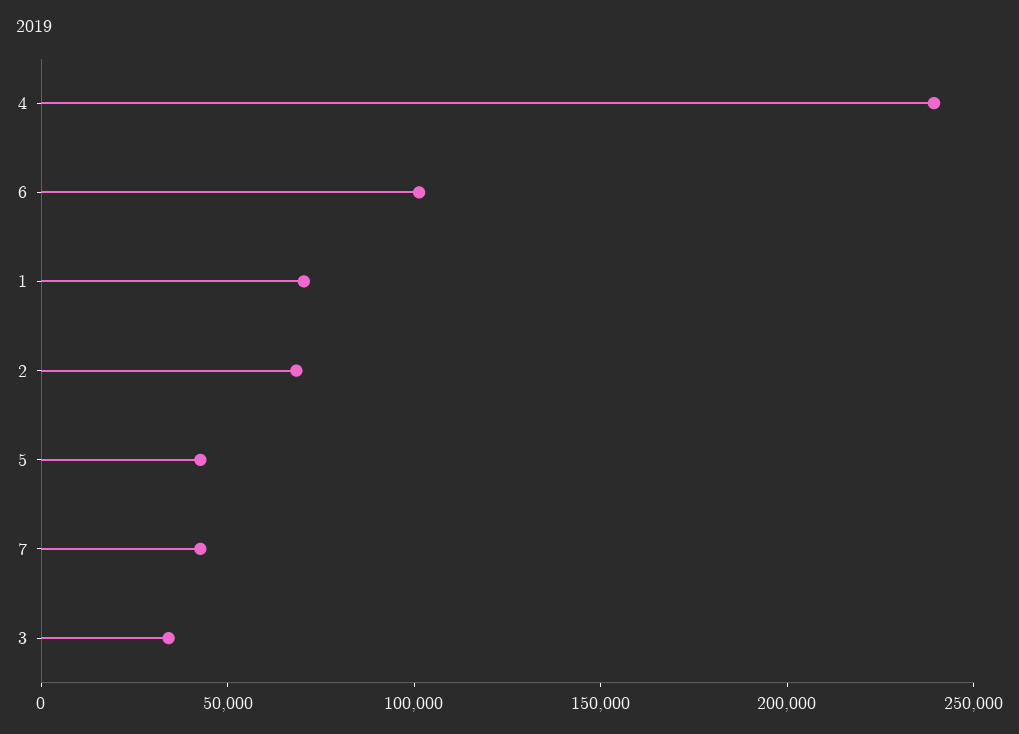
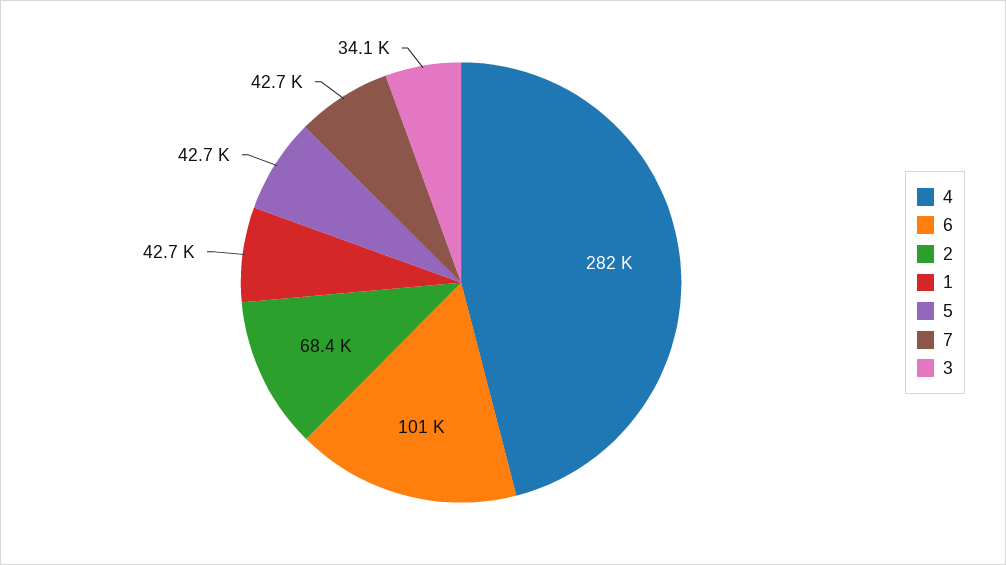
  {
-   "4": 240000,
+   "4": 282000,
    "6": 101000,
-   "1": 70000,
+   "1": 42700,
    "2": 68400,
    "5": 42700,
    "7": 42700,
    "3": 34100
  }

